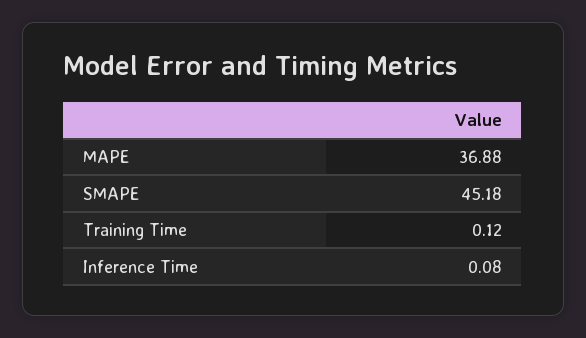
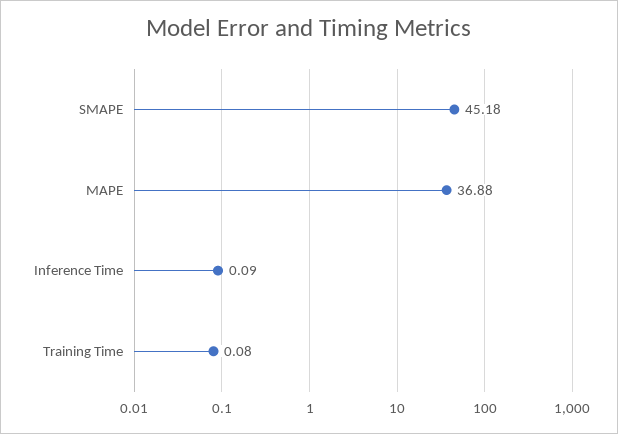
  {
    "MAPE": 36.88,
    "SMAPE": 45.18,
-   "Training Time": 0.12,
+   "Training Time": 0.08,
-   "Inference Time": 0.08
+   "Inference Time": 0.09
  }

